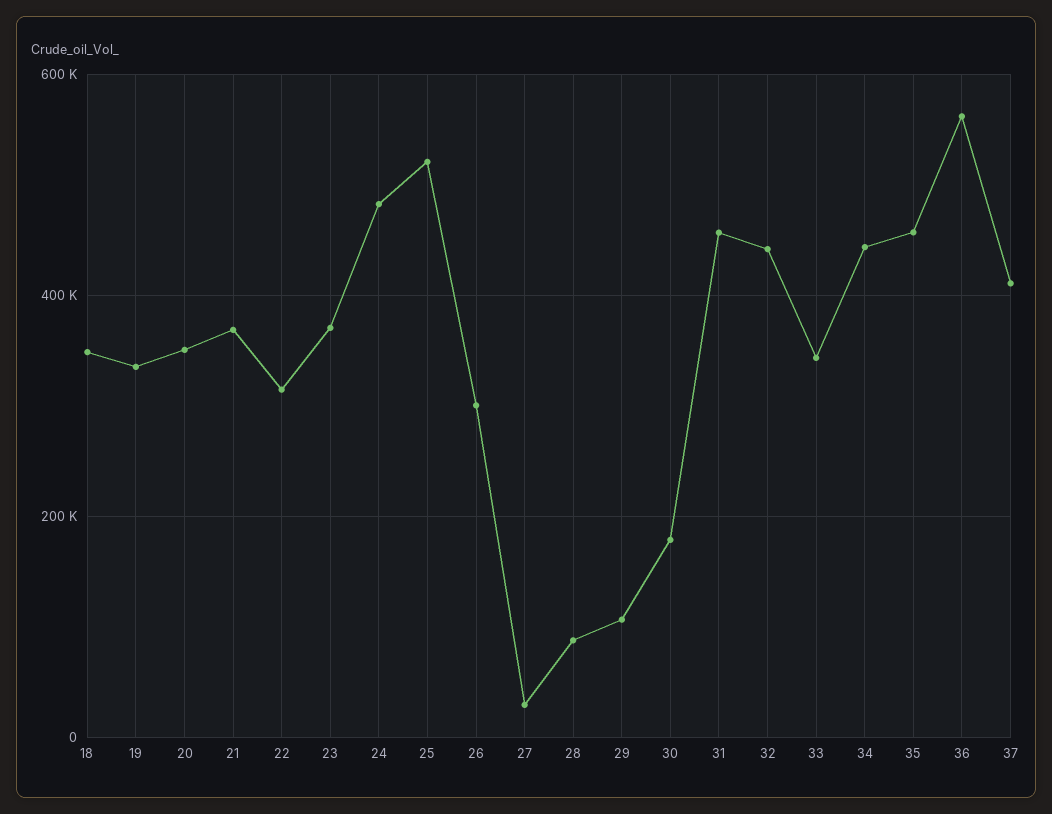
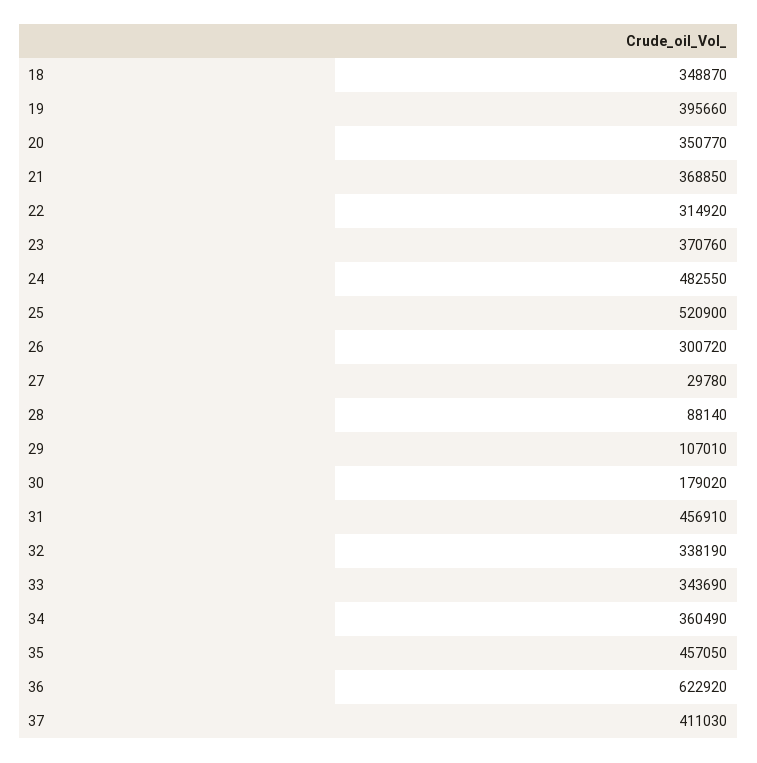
  {
    "18": 348870,
-   "19": 340000,
+   "19": 395660,
    "20": 350770,
    "21": 368850,
    "22": 314920,
    "23": 370760,
    "24": 482550,
    "25": 520900,
    "26": 300720,
    "27": 29780,
    "28": 88140,
    "29": 107010,
    "30": 179020,
    "31": 456910,
-   "32": 440000,
+   "32": 338190,
    "33": 343690,
-   "34": 440000,
+   "34": 360490,
    "35": 457050,
-   "36": 560000,
+   "36": 622920,
    "37": 411030
  }

